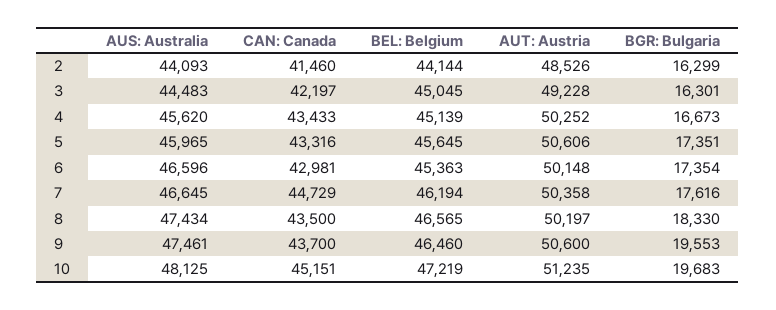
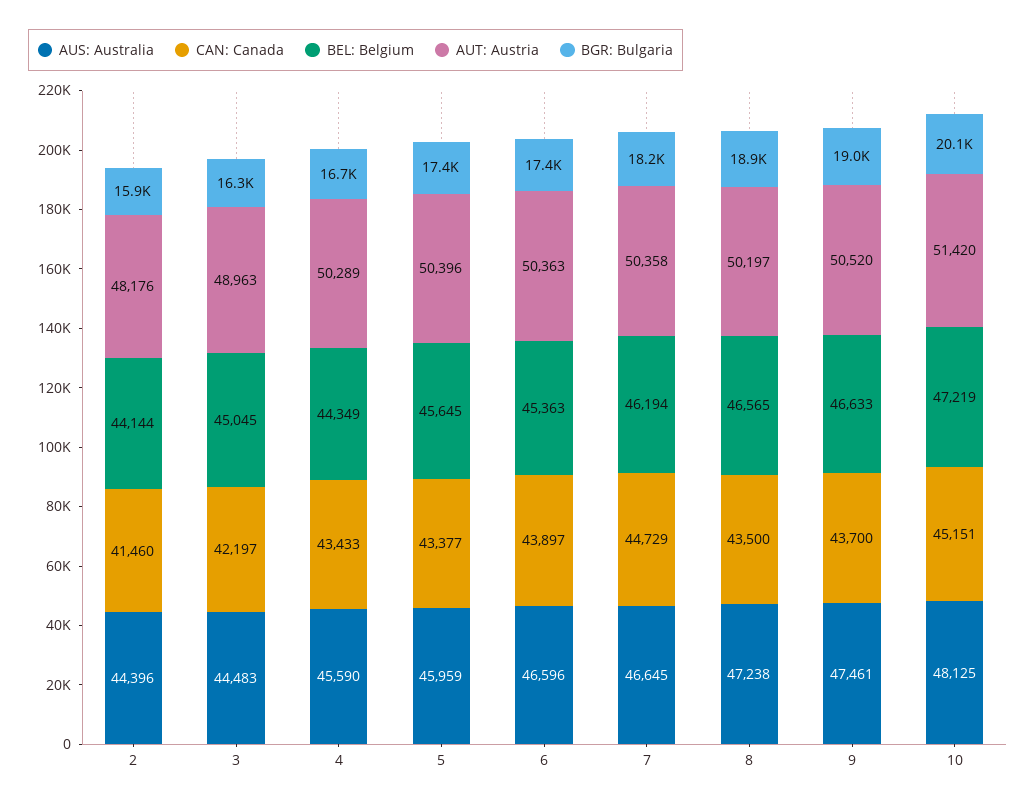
  {
    "AUS: Australia": {
-     "2": 44093,
+     "2": 44396,
      "3": 44483,
-     "4": 45620,
+     "4": 45590,
-     "5": 45965,
+     "5": 45959,
      "6": 46596,
      "7": 46645,
-     "8": 47434,
+     "8": 47238,
      "9": 47461,
      "10": 48125
    },
    "CAN: Canada": {
      "2": 41460,
      "3": 42197,
      "4": 43433,
-     "5": 43316,
+     "5": 43377,
-     "6": 42981,
+     "6": 43897,
      "7": 44729,
      "8": 43500,
      "9": 43700,
      "10": 45151
    },
    "BEL: Belgium": {
      "2": 44144,
      "3": 45045,
-     "4": 45139,
+     "4": 44349,
      "5": 45645,
      "6": 45363,
      "7": 46194,
      "8": 46565,
-     "9": 46460,
+     "9": 46633,
      "10": 47219
    },
    "AUT: Austria": {
-     "2": 48526,
+     "2": 48176,
-     "3": 49228,
+     "3": 48963,
-     "4": 50252,
+     "4": 50289,
-     "5": 50606,
+     "5": 50396,
-     "6": 50148,
+     "6": 50363,
      "7": 50358,
      "8": 50197,
-     "9": 50600,
+     "9": 50520,
-     "10": 51235
+     "10": 51420
    },
    "BGR: Bulgaria": {
-     "2": 16299,
+     "2": 15900,
      "3": 16301,
      "4": 16673,
      "5": 17351,
      "6": 17354,
-     "7": 17616,
+     "7": 18200,
-     "8": 18330,
+     "8": 18900,
-     "9": 19553,
+     "9": 19000,
-     "10": 19683
+     "10": 20100
    }
  }

